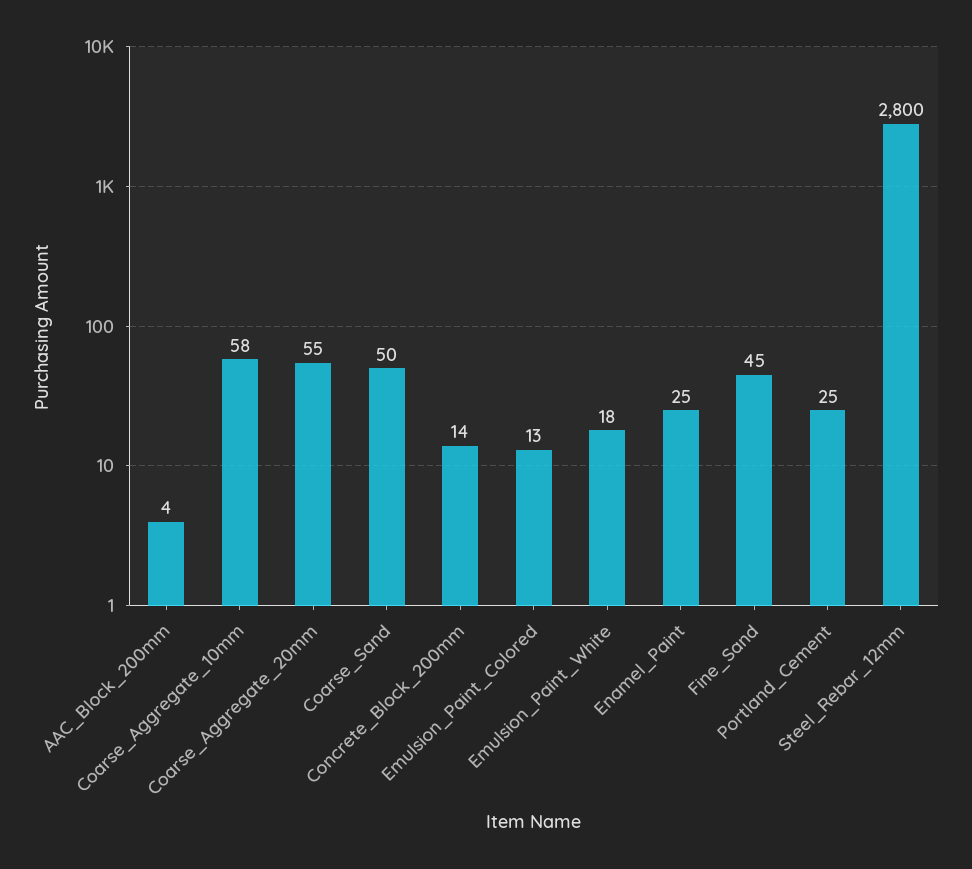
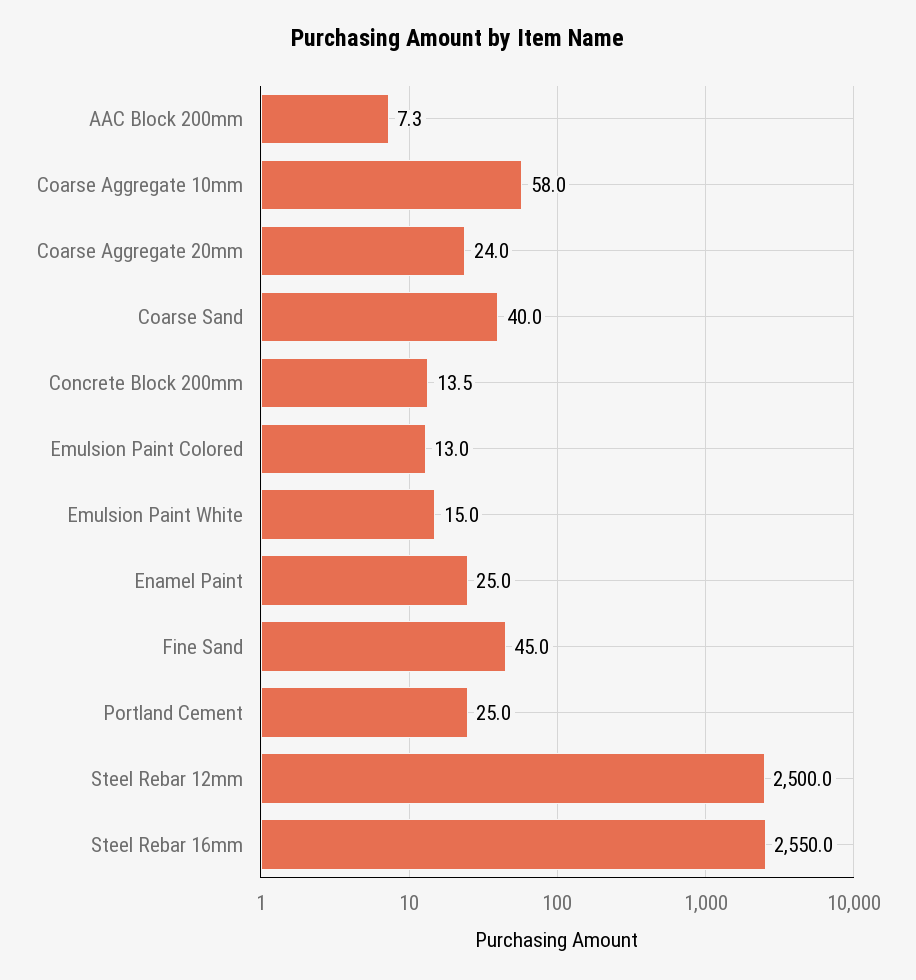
  {
-   "AAC_Block_200mm": 4,
+   "AAC_Block_200mm": 7.3,
    "Coarse_Aggregate_10mm": 58,
-   "Coarse_Aggregate_20mm": 55,
+   "Coarse_Aggregate_20mm": 24,
-   "Coarse_Sand": 50,
+   "Coarse_Sand": 40,
    "Concrete_Block_200mm": 13.5,
    "Emulsion_Paint_Colored": 13,
-   "Emulsion_Paint_White": 18,
+   "Emulsion_Paint_White": 15,
    "Enamel_Paint": 25,
    "Fine_Sand": 45,
    "Portland_Cement": 25,
-   "Steel_Rebar_12mm": 2800
+   "Steel_Rebar_12mm": 2500,
+   "Steel Rebar 16mm": 2550
  }

